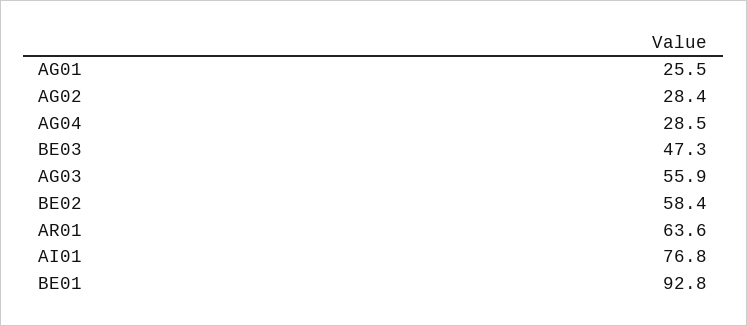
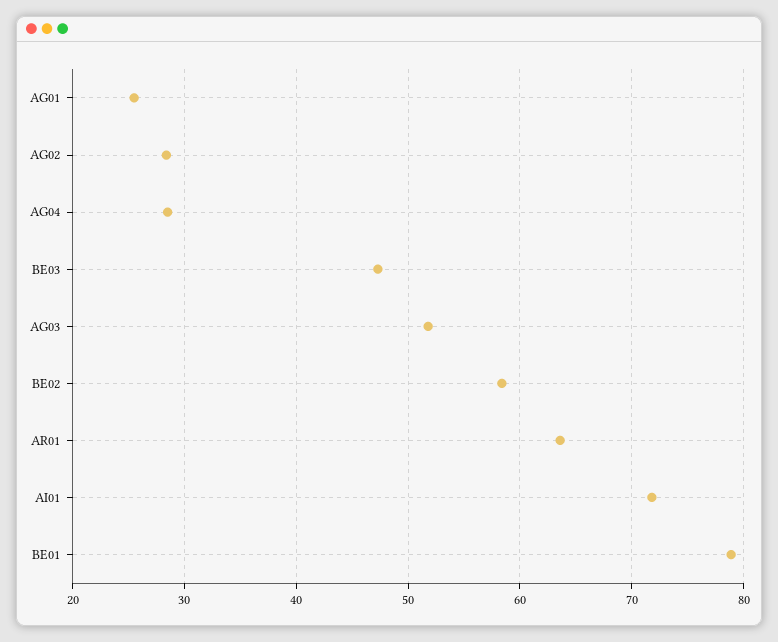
  {
    "AG01": 25.5,
    "AG02": 28.4,
    "AG04": 28.5,
    "BE03": 47.3,
-   "AG03": 55.9,
+   "AG03": 52,
    "BE02": 58.4,
    "AR01": 63.6,
-   "AI01": 76.8,
+   "AI01": 72,
-   "BE01": 92.8
+   "BE01": 79
  }

